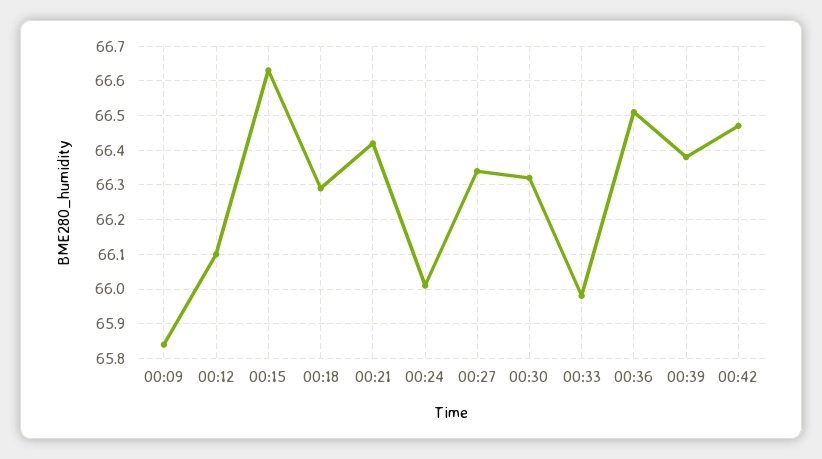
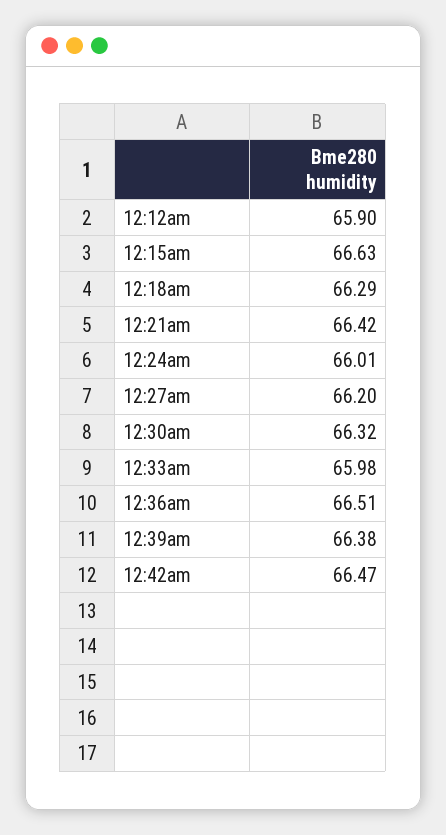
  {
-   "00:09": 65.85,
-   "00:12": 66.1,
+   "00:12": 65.9,
    "00:15": 66.63,
    "00:18": 66.29,
    "00:21": 66.42,
    "00:24": 66.01,
-   "00:27": 66.35,
+   "00:27": 66.2,
    "00:30": 66.32,
    "00:33": 65.98,
    "00:36": 66.51,
    "00:39": 66.38,
    "00:42": 66.47
  }

